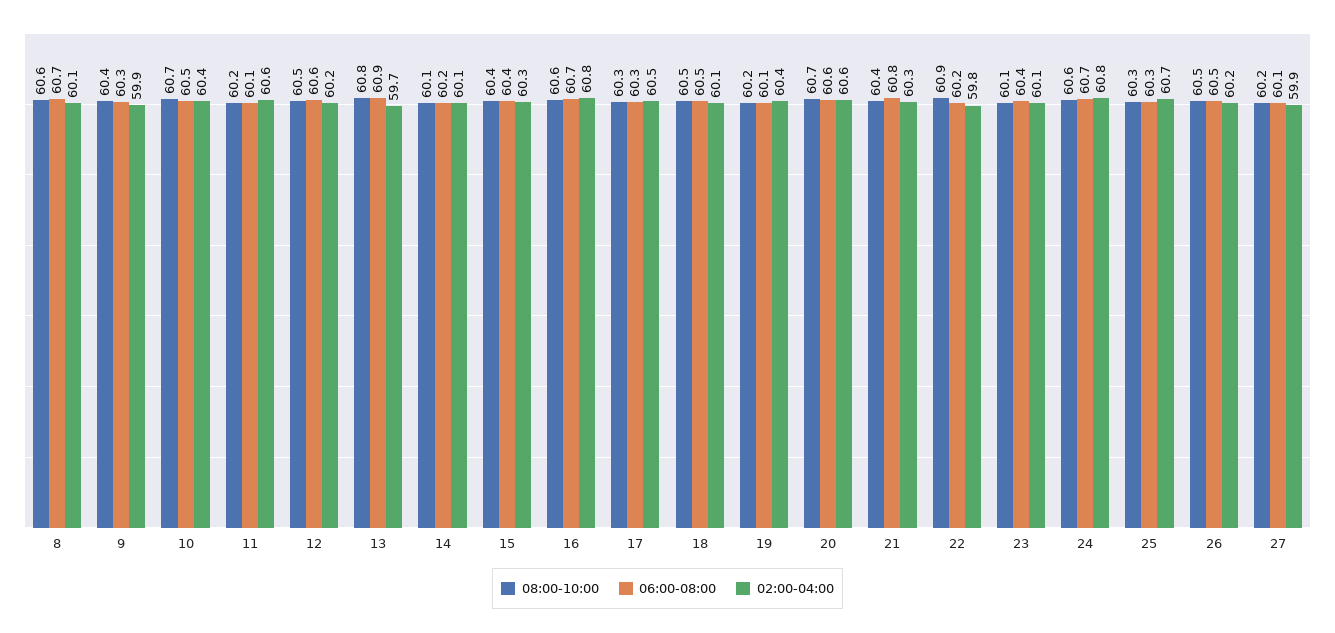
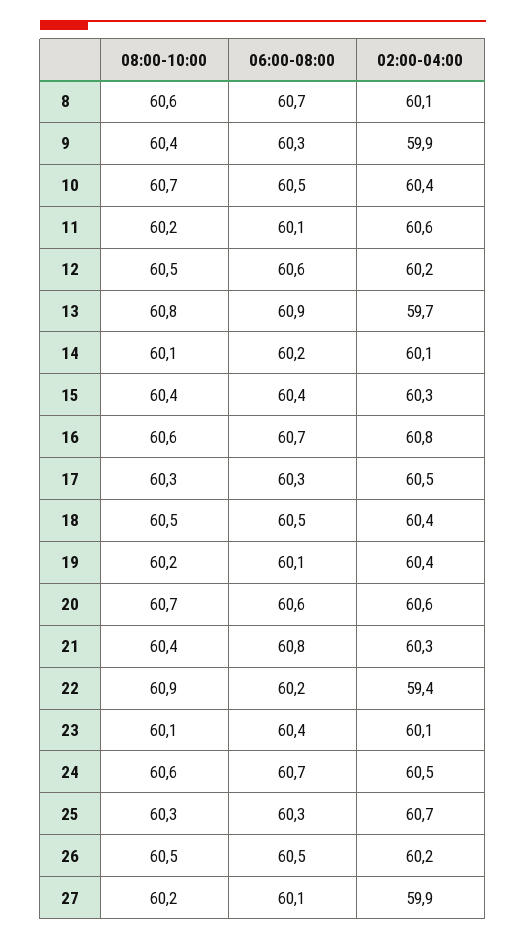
  {
    "08:00-10:00": {
      "8": 60.6,
      "9": 60.4,
      "10": 60.7,
      "11": 60.2,
      "12": 60.5,
      "13": 60.8,
      "14": 60.1,
      "15": 60.4,
      "16": 60.6,
      "17": 60.3,
      "18": 60.5,
      "19": 60.2,
      "20": 60.7,
      "21": 60.4,
      "22": 60.9,
      "23": 60.1,
      "24": 60.6,
      "25": 60.3,
      "26": 60.5,
      "27": 60.2
    },
    "06:00-08:00": {
      "8": 60.7,
      "9": 60.3,
      "10": 60.5,
      "11": 60.1,
      "12": 60.6,
      "13": 60.9,
      "14": 60.2,
      "15": 60.4,
      "16": 60.7,
      "17": 60.3,
      "18": 60.5,
      "19": 60.1,
      "20": 60.6,
      "21": 60.8,
      "22": 60.2,
      "23": 60.4,
      "24": 60.7,
      "25": 60.3,
      "26": 60.5,
      "27": 60.1
    },
    "02:00-04:00": {
      "8": 60.1,
      "9": 59.9,
      "10": 60.4,
      "11": 60.6,
      "12": 60.2,
      "13": 59.7,
      "14": 60.1,
      "15": 60.3,
      "16": 60.8,
      "17": 60.5,
-     "18": 60.1,
+     "18": 60.4,
      "19": 60.4,
      "20": 60.6,
      "21": 60.3,
-     "22": 59.8,
+     "22": 59.4,
      "23": 60.1,
-     "24": 60.8,
+     "24": 60.5,
      "25": 60.7,
      "26": 60.2,
      "27": 59.9
    }
  }

